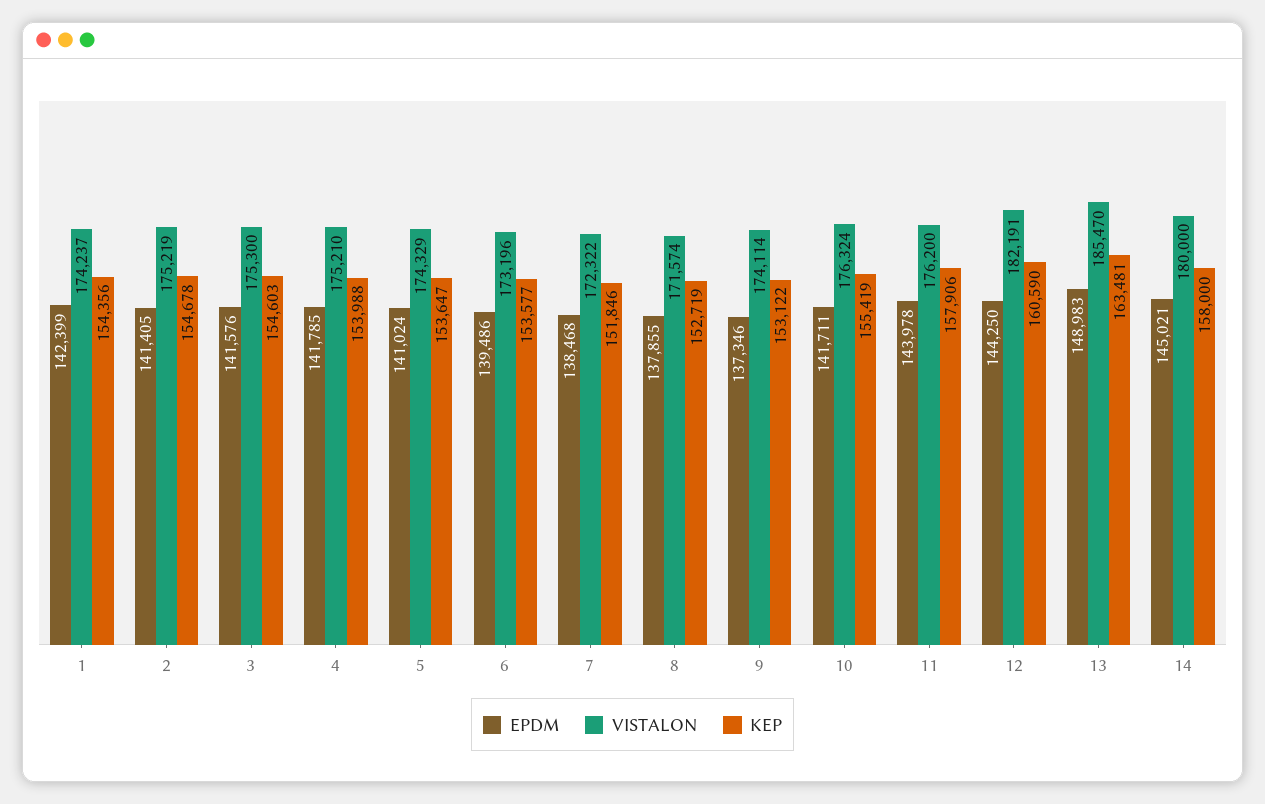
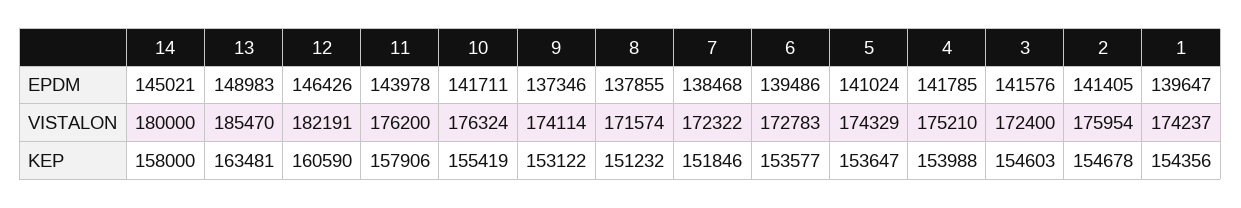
  {
    "EPDM": {
-     "1": 142399,
+     "1": 139647,
      "2": 141405,
      "3": 141576,
      "4": 141785,
      "5": 141024,
      "6": 139486,
      "7": 138468,
      "8": 137855,
      "9": 137346,
      "10": 141711,
      "11": 143978,
-     "12": 144250,
+     "12": 146426,
      "13": 148983,
      "14": 145021
    },
    "VISTALON": {
      "1": 174237,
-     "2": 175219,
+     "2": 175954,
-     "3": 175300,
+     "3": 172400,
      "4": 175210,
      "5": 174329,
-     "6": 173196,
+     "6": 172783,
      "7": 172322,
      "8": 171574,
      "9": 174114,
      "10": 176324,
      "11": 176200,
      "12": 182191,
      "13": 185470,
      "14": 180000
    },
    "KEP": {
      "1": 154356,
      "2": 154678,
      "3": 154603,
      "4": 153988,
      "5": 153647,
      "6": 153577,
      "7": 151846,
-     "8": 152719,
+     "8": 151232,
      "9": 153122,
      "10": 155419,
      "11": 157906,
      "12": 160590,
      "13": 163481,
      "14": 158000
    }
  }

